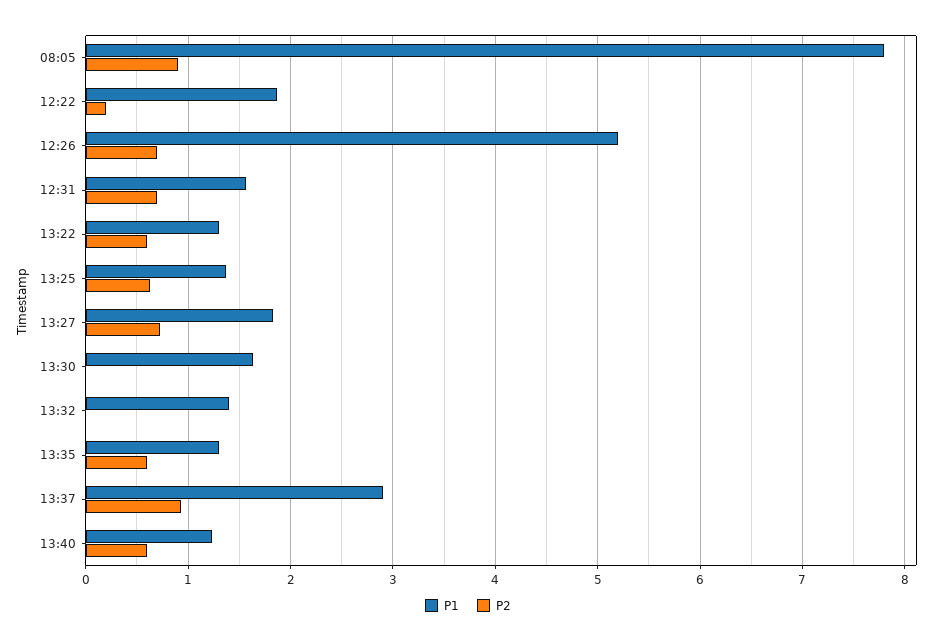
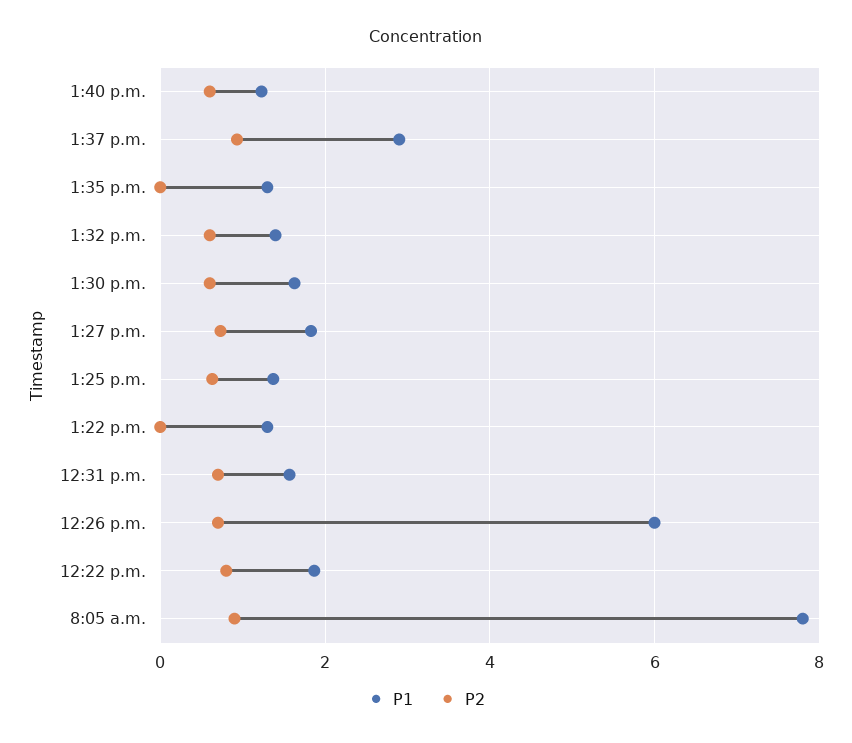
  {
    "P1": {
      "08:05": 7.8,
      "12:22": 1.9,
-     "12:26": 5.2,
+     "12:26": 6,
      "12:31": 1.6,
      "13:22": 1.3,
      "13:25": 1.4,
      "13:27": 1.8,
      "13:30": 1.6,
      "13:32": 1.4,
      "13:35": 1.3,
      "13:37": 2.9,
      "13:40": 1.2
    },
    "P2": {
      "08:05": 0.9,
-     "12:22": 0.2,
+     "12:22": 0.8,
      "12:26": 0.7,
      "12:31": 0.7,
-     "13:22": 0.6,
+     "13:22": 0,
      "13:25": 0.6,
      "13:27": 0.7,
-     "13:30": 0,
+     "13:30": 0.6,
-     "13:32": 0,
+     "13:32": 0.6,
-     "13:35": 0.6,
+     "13:35": 0,
      "13:37": 0.9,
      "13:40": 0.6
    }
  }

